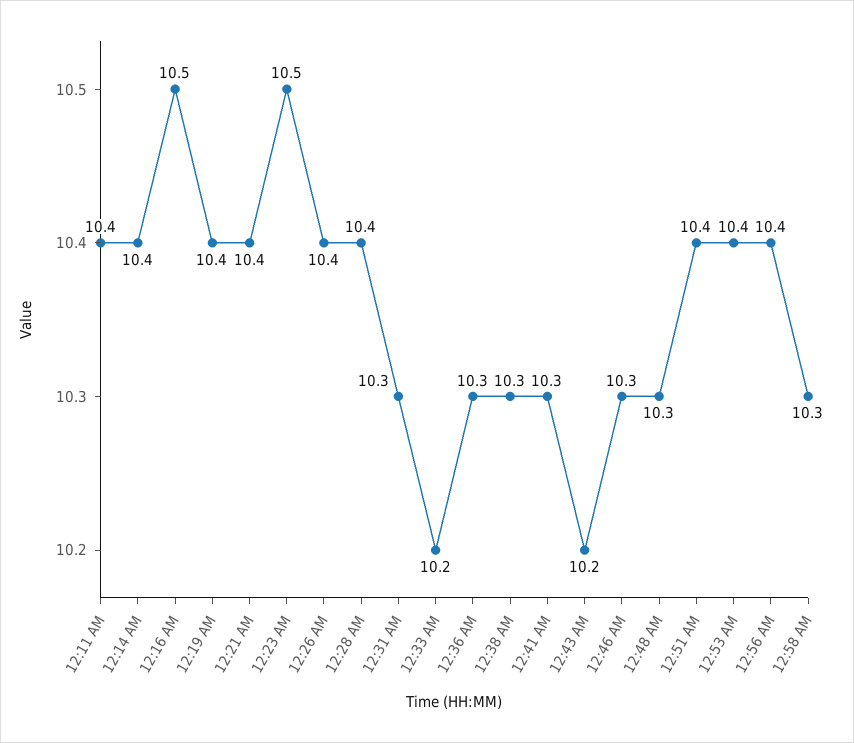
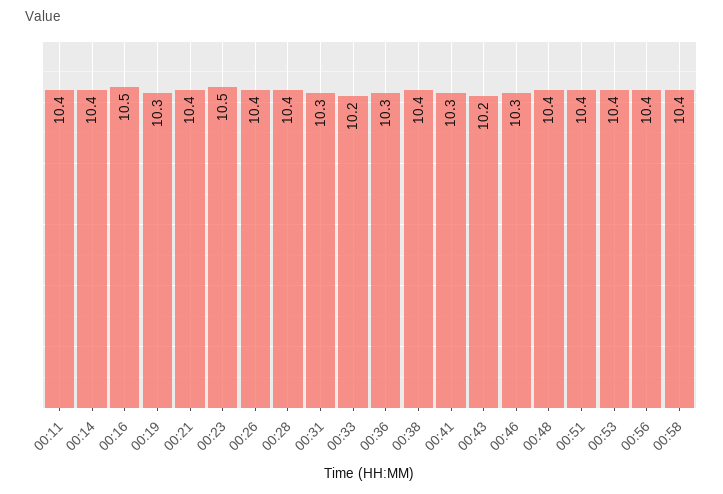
  {
    "12:11 AM": 10.4,
    "12:14 AM": 10.4,
    "12:16 AM": 10.5,
-   "12:19 AM": 10.4,
+   "12:19 AM": 10.3,
    "12:21 AM": 10.4,
    "12:23 AM": 10.5,
    "12:26 AM": 10.4,
    "12:28 AM": 10.4,
    "12:31 AM": 10.3,
    "12:33 AM": 10.2,
    "12:36 AM": 10.3,
-   "12:38 AM": 10.3,
+   "12:38 AM": 10.4,
    "12:41 AM": 10.3,
    "12:43 AM": 10.2,
    "12:46 AM": 10.3,
-   "12:48 AM": 10.3,
+   "12:48 AM": 10.4,
    "12:51 AM": 10.4,
    "12:53 AM": 10.4,
    "12:56 AM": 10.4,
-   "12:58 AM": 10.3
+   "12:58 AM": 10.4
  }

